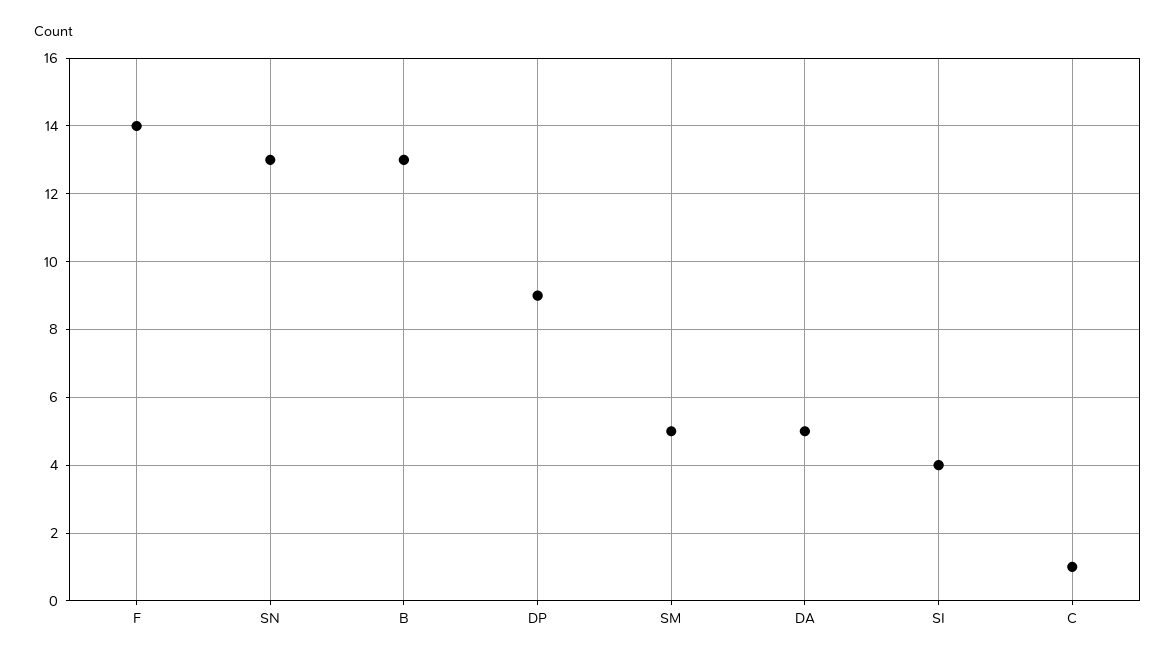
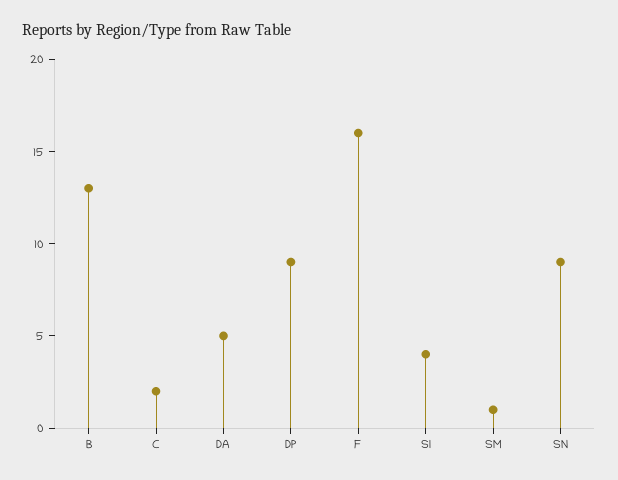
  {
-   "F": 14,
+   "F": 16,
-   "SN": 13,
+   "SN": 9,
    "B": 13,
    "DP": 9,
-   "SM": 5,
+   "SM": 1,
    "DA": 5,
    "SI": 4,
-   "C": 1
+   "C": 2
  }

